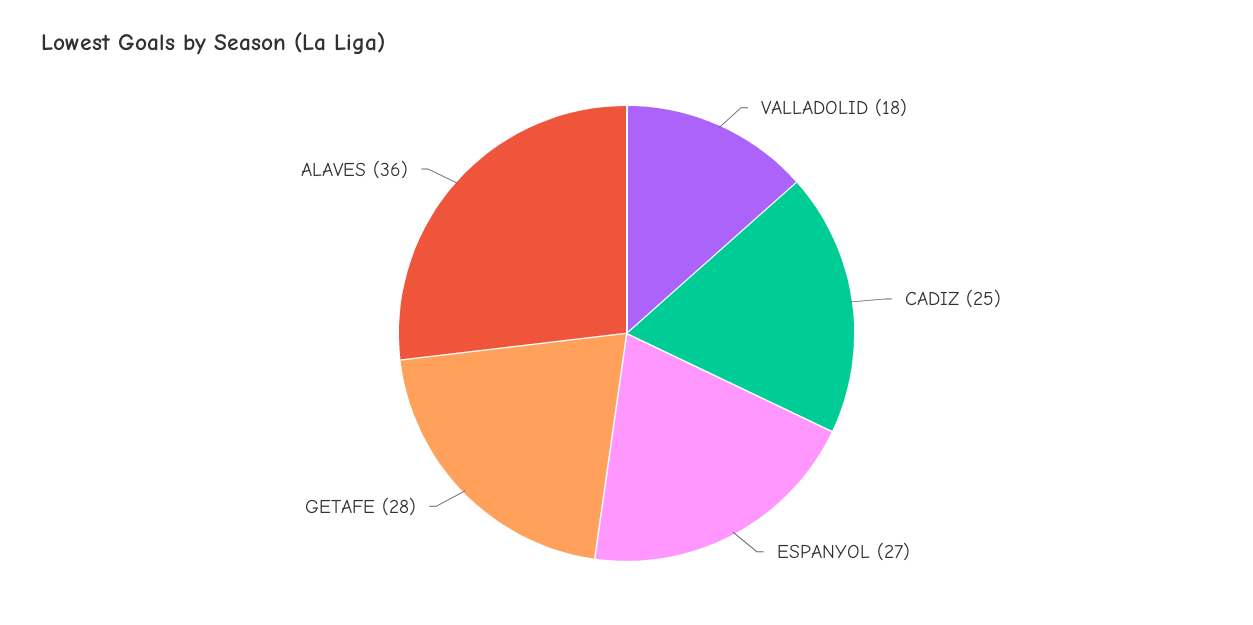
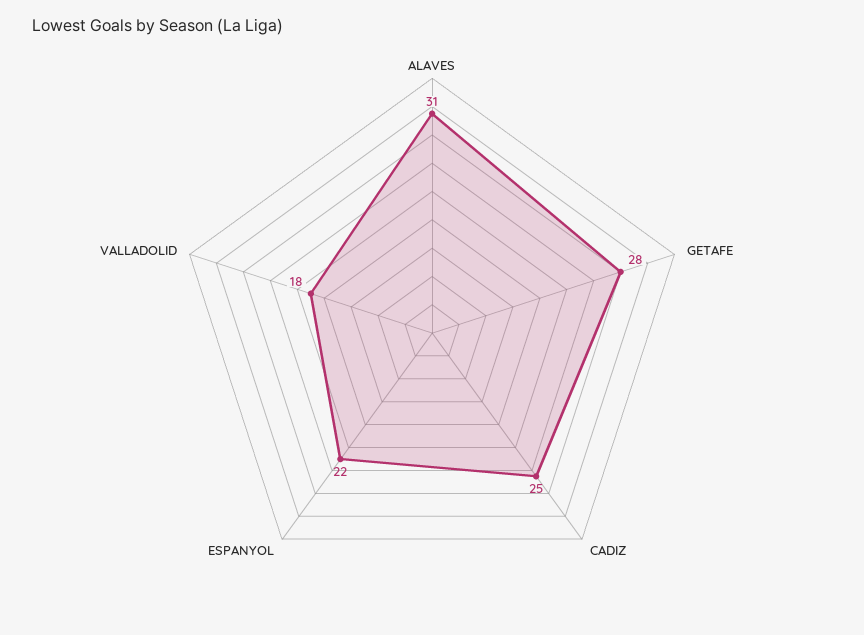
  {
    "VALLADOLID": 18,
    "CADIZ": 25,
-   "ESPANYOL": 27,
+   "ESPANYOL": 22,
    "GETAFE": 28,
-   "ALAVES": 36
+   "ALAVES": 31
  }

